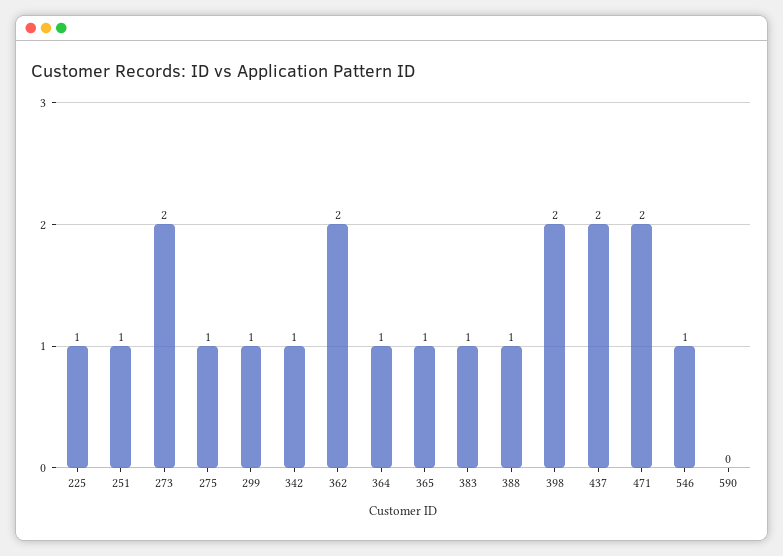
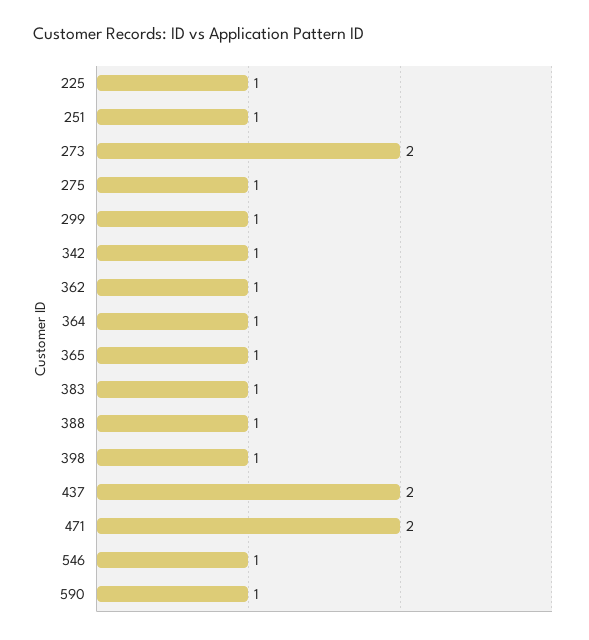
  {
    "225": 1,
    "251": 1,
    "273": 2,
    "275": 1,
    "299": 1,
    "342": 1,
-   "362": 2,
+   "362": 1,
    "364": 1,
    "365": 1,
    "383": 1,
    "388": 1,
-   "398": 2,
+   "398": 1,
    "437": 2,
    "471": 2,
    "546": 1,
-   "590": 0
+   "590": 1
  }

